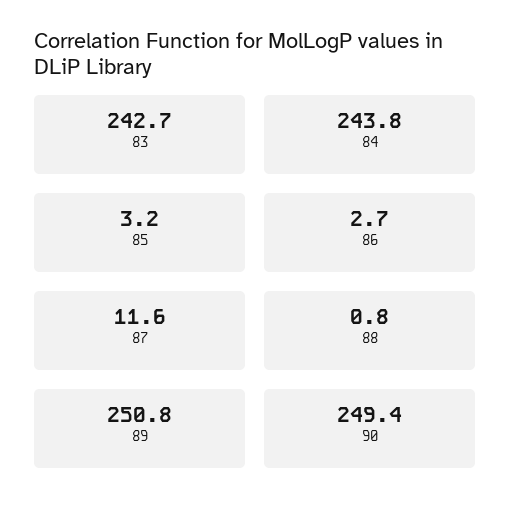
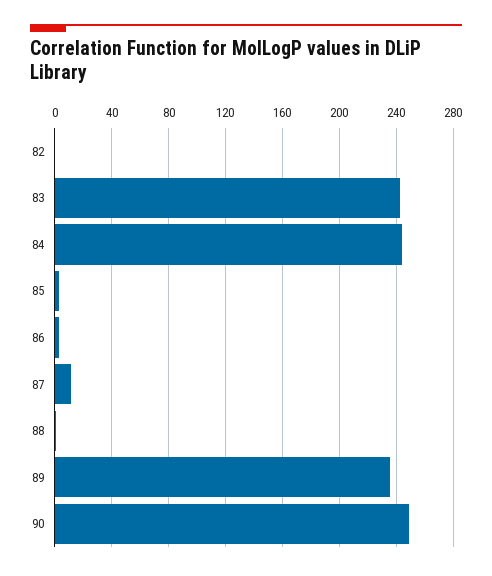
  {
    "83": 242.7,
    "84": 243.8,
    "85": 3.2,
    "86": 2.7,
    "87": 11.6,
    "88": 0.8,
-   "89": 250.8,
+   "89": 235,
-   "90": 249.4
+   "90": 249.4,
+   "82": 0
  }

